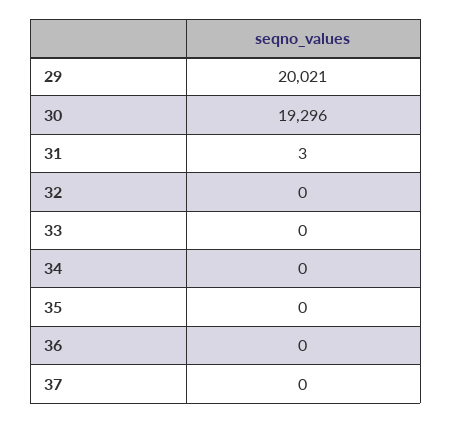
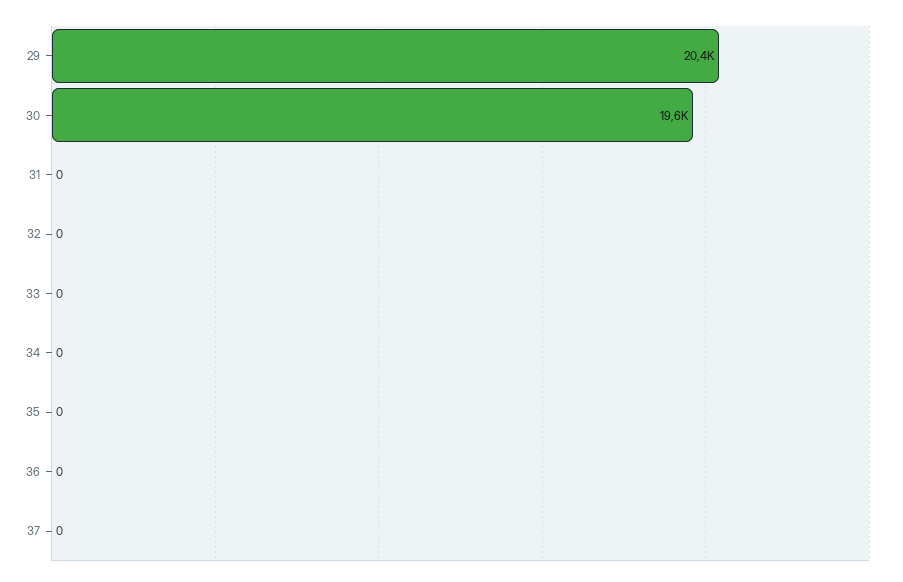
  {
-   "29": 20021,
+   "29": 20400,
-   "30": 19296,
+   "30": 19600,
-   "31": 3,
+   "31": 0,
    "32": 0,
    "33": 0,
    "34": 0,
    "35": 0,
    "36": 0,
    "37": 0
  }

